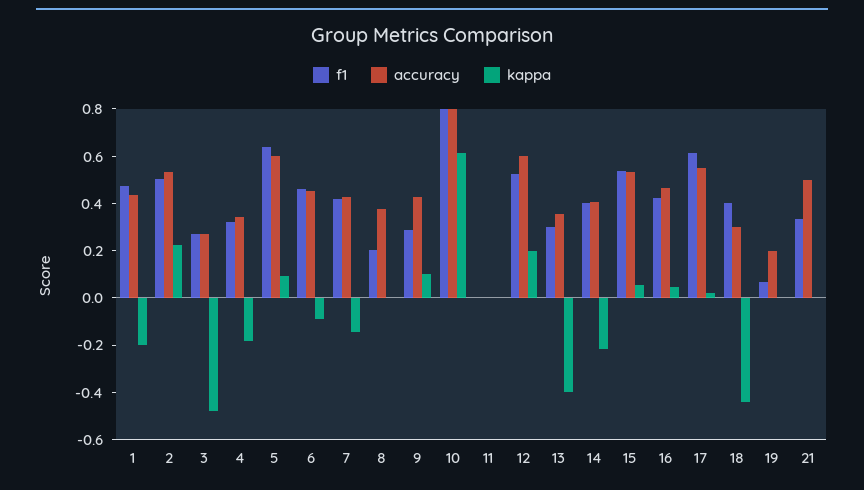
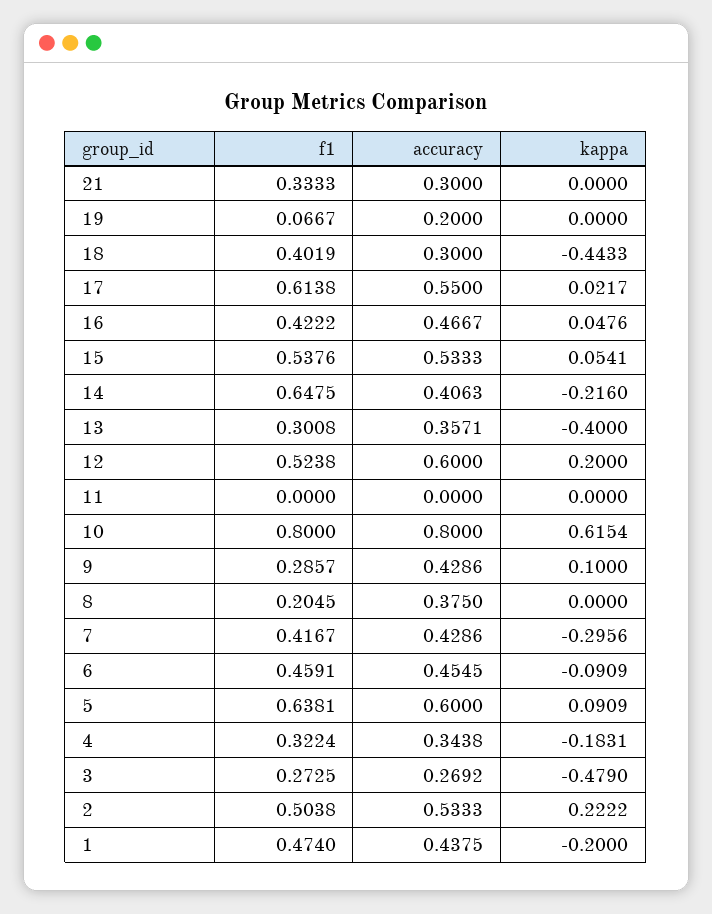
  {
    "f1": {
      "1": 0.474,
      "2": 0.5038,
      "3": 0.2725,
      "4": 0.3224,
      "5": 0.6381,
      "6": 0.4591,
      "7": 0.4167,
      "8": 0.2045,
      "9": 0.2857,
      "10": 0.8,
      "11": 0,
      "12": 0.5238,
      "13": 0.3008,
-     "14": 0.4,
+     "14": 0.6475,
      "15": 0.5376,
      "16": 0.4222,
      "17": 0.6138,
      "18": 0.4019,
      "19": 0.0667,
      "21": 0.3333
    },
    "accuracy": {
      "1": 0.4375,
      "2": 0.5333,
      "3": 0.2692,
      "4": 0.3438,
      "5": 0.6,
      "6": 0.4545,
      "7": 0.4286,
      "8": 0.375,
      "9": 0.4286,
      "10": 0.8,
      "11": 0,
      "12": 0.6,
      "13": 0.3571,
      "14": 0.4063,
      "15": 0.5333,
      "16": 0.4667,
      "17": 0.55,
      "18": 0.3,
      "19": 0.2,
-     "21": 0.5
+     "21": 0.3
    },
    "kappa": {
      "1": -0.2,
      "2": 0.2222,
      "3": -0.479,
      "4": -0.1831,
      "5": 0.0909,
      "6": -0.0909,
-     "7": -0.15,
+     "7": -0.2956,
      "8": 0,
      "9": 0.1,
      "10": 0.6154,
      "11": 0,
      "12": 0.2,
      "13": -0.4,
      "14": -0.216,
      "15": 0.0541,
      "16": 0.0476,
      "17": 0.0217,
      "18": -0.4433,
      "19": 0,
      "21": 0
    }
  }

